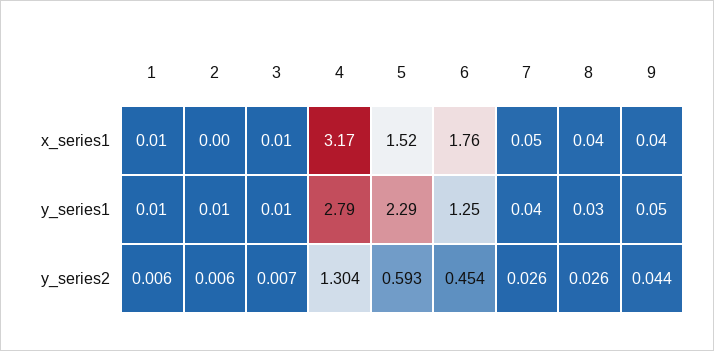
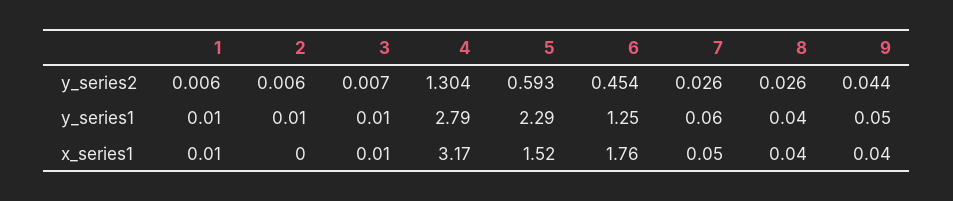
  {
    "1": {
      "x_series1": 0.01,
      "y_series1": 0.01,
      "y_series2": 0.006
    },
    "2": {
      "x_series1": 0,
      "y_series1": 0.01,
      "y_series2": 0.006
    },
    "3": {
      "x_series1": 0.01,
      "y_series1": 0.01,
      "y_series2": 0.007
    },
    "4": {
      "x_series1": 3.17,
      "y_series1": 2.79,
      "y_series2": 1.304
    },
    "5": {
      "x_series1": 1.52,
      "y_series1": 2.29,
      "y_series2": 0.593
    },
    "6": {
      "x_series1": 1.76,
      "y_series1": 1.25,
      "y_series2": 0.454
    },
    "7": {
      "x_series1": 0.05,
-     "y_series1": 0.04,
+     "y_series1": 0.06,
      "y_series2": 0.026
    },
    "8": {
      "x_series1": 0.04,
-     "y_series1": 0.03,
+     "y_series1": 0.04,
      "y_series2": 0.026
    },
    "9": {
      "x_series1": 0.04,
      "y_series1": 0.05,
      "y_series2": 0.044
    }
  }

